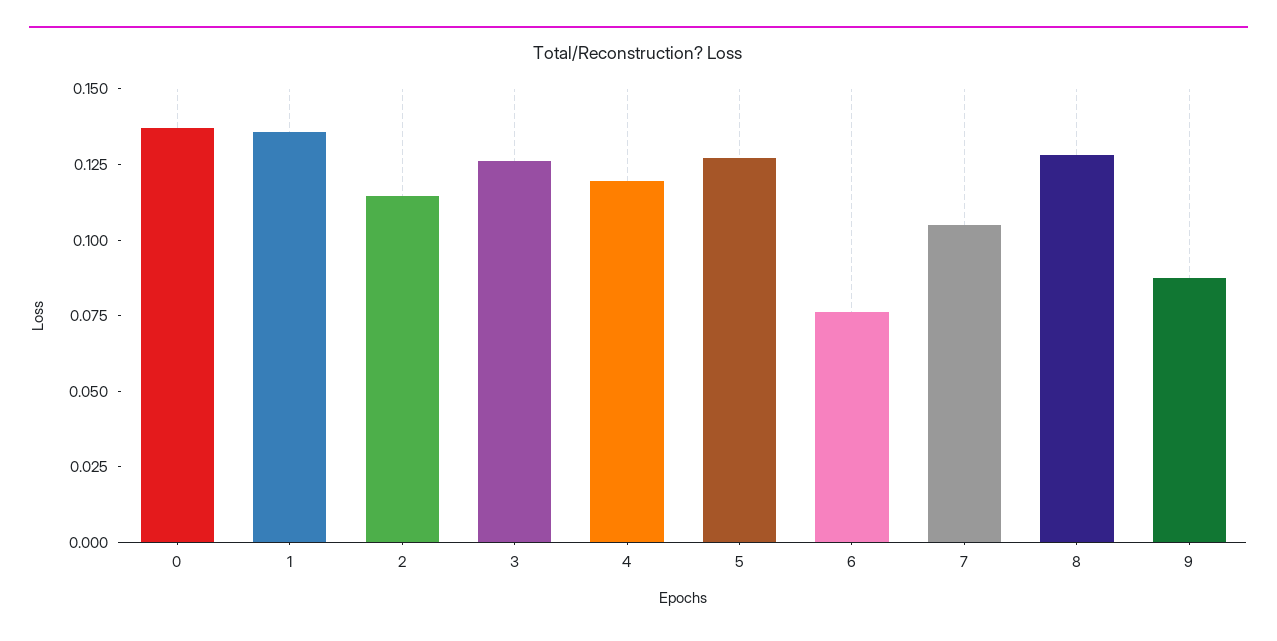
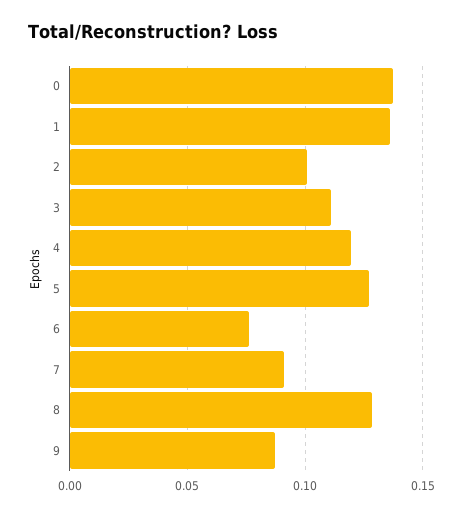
  {
    "0": 0.135,
    "1": 0.135,
-   "2": 0.115,
+   "2": 0.1,
-   "3": 0.125,
+   "3": 0.11,
    "4": 0.12,
    "5": 0.125,
    "6": 0.075,
-   "7": 0.105,
+   "7": 0.09,
    "8": 0.13,
    "9": 0.085
  }

